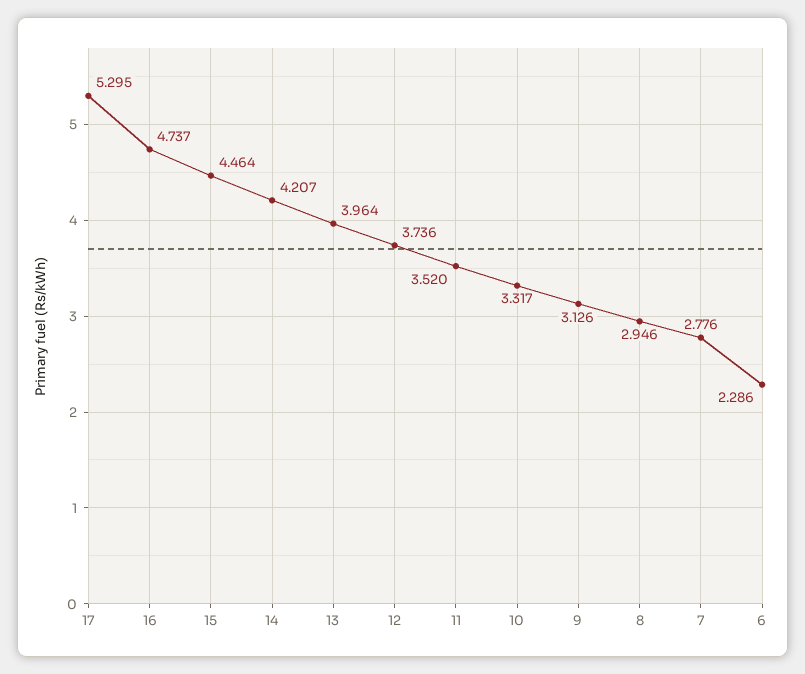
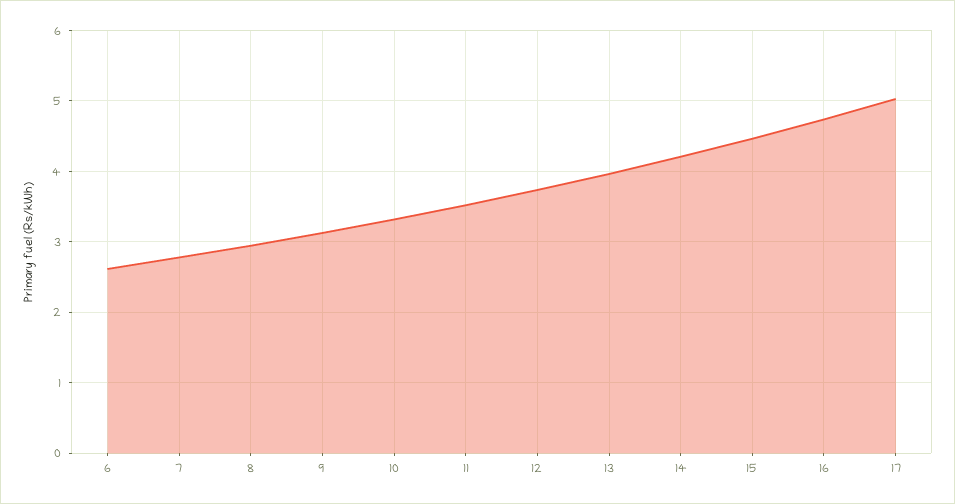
  {
-   "17": 5.295,
+   "17": 5,
    "16": 4.737,
    "15": 4.464,
    "14": 4.207,
    "13": 3.964,
    "12": 3.736,
    "11": 3.52,
    "10": 3.317,
    "9": 3.126,
    "8": 2.946,
    "7": 2.776,
-   "6": 2.286
+   "6": 2.6
  }

